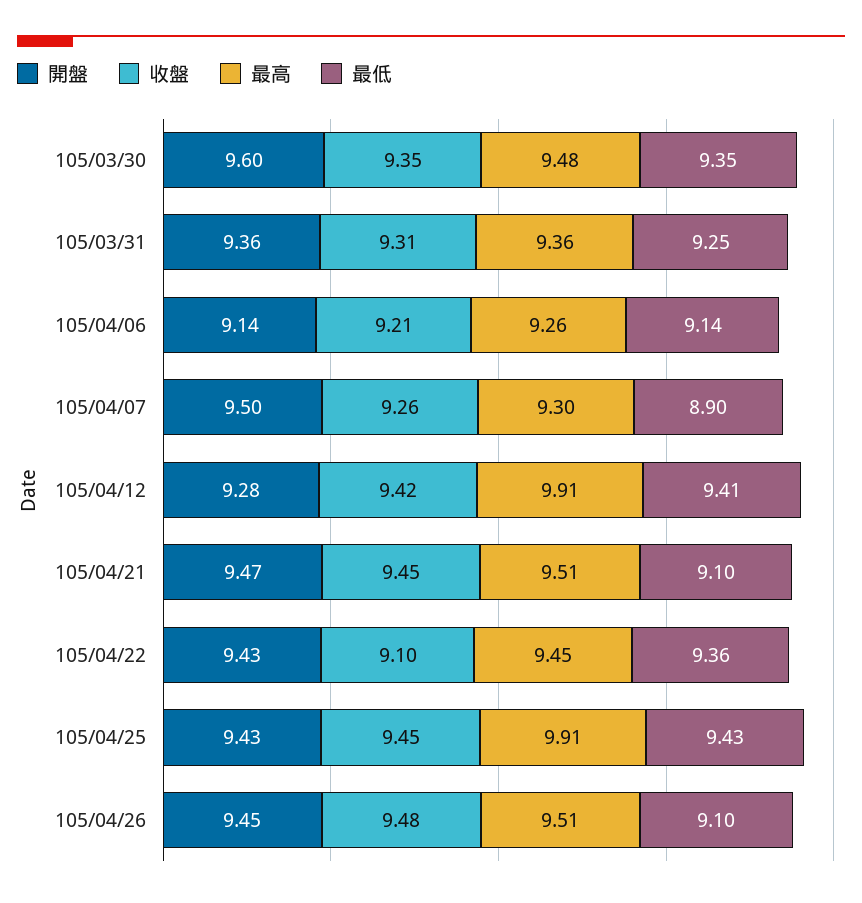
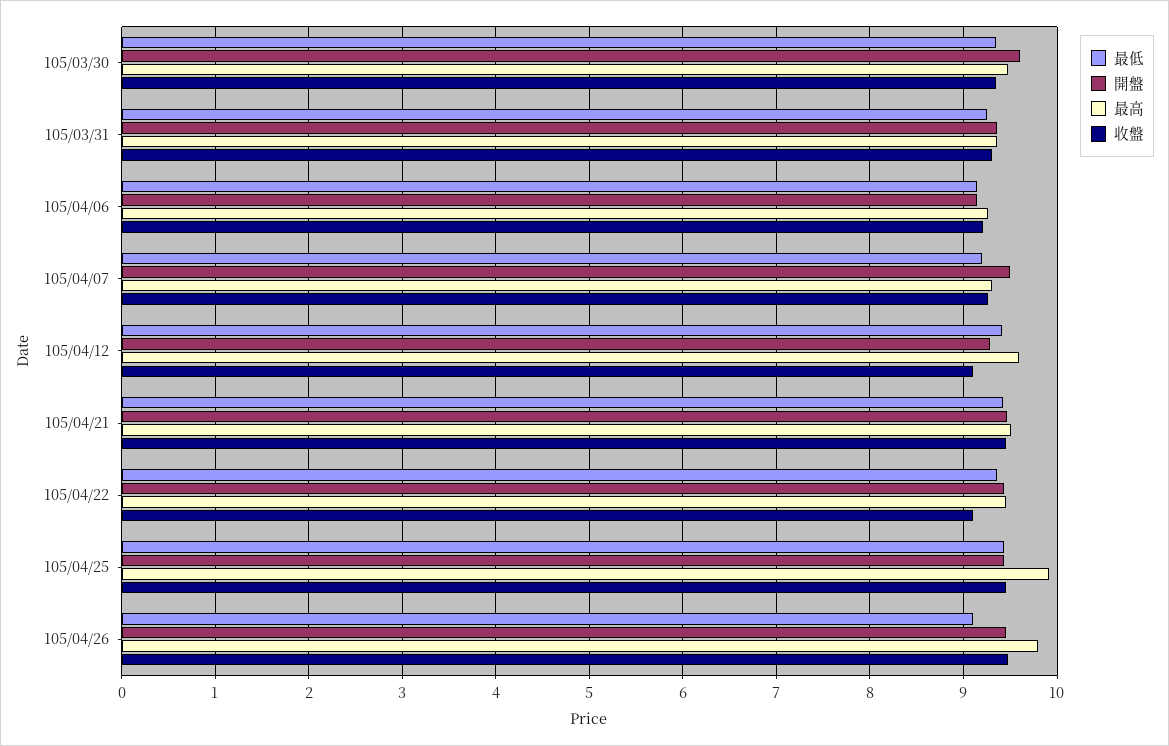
  {
    "開盤": {
      "105/03/30": 9.6,
      "105/03/31": 9.36,
      "105/04/06": 9.14,
      "105/04/07": 9.5,
      "105/04/12": 9.28,
      "105/04/21": 9.47,
      "105/04/22": 9.43,
      "105/04/25": 9.43,
      "105/04/26": 9.45
    },
    "收盤": {
      "105/03/30": 9.35,
      "105/03/31": 9.31,
      "105/04/06": 9.21,
      "105/04/07": 9.26,
-     "105/04/12": 9.42,
+     "105/04/12": 9.1,
      "105/04/21": 9.45,
      "105/04/22": 9.1,
      "105/04/25": 9.45,
      "105/04/26": 9.48
    },
    "最高": {
      "105/03/30": 9.48,
      "105/03/31": 9.36,
      "105/04/06": 9.26,
      "105/04/07": 9.3,
-     "105/04/12": 9.91,
+     "105/04/12": 9.6,
      "105/04/21": 9.51,
      "105/04/22": 9.45,
      "105/04/25": 9.91,
-     "105/04/26": 9.51
+     "105/04/26": 9.8
    },
    "最低": {
      "105/03/30": 9.35,
      "105/03/31": 9.25,
      "105/04/06": 9.14,
-     "105/04/07": 8.9,
+     "105/04/07": 9.2,
      "105/04/12": 9.41,
-     "105/04/21": 9.1,
+     "105/04/21": 9.4,
      "105/04/22": 9.36,
      "105/04/25": 9.43,
      "105/04/26": 9.1
    }
  }

